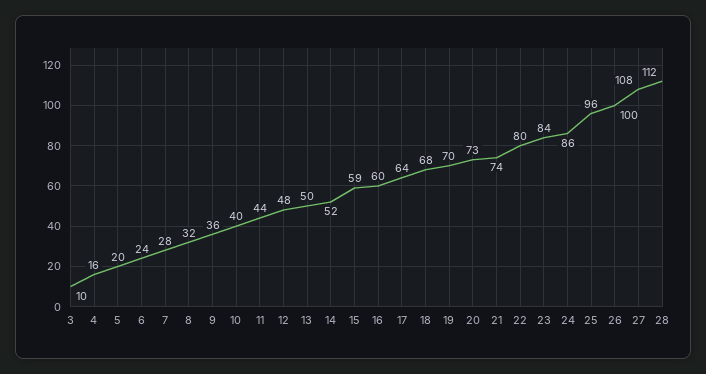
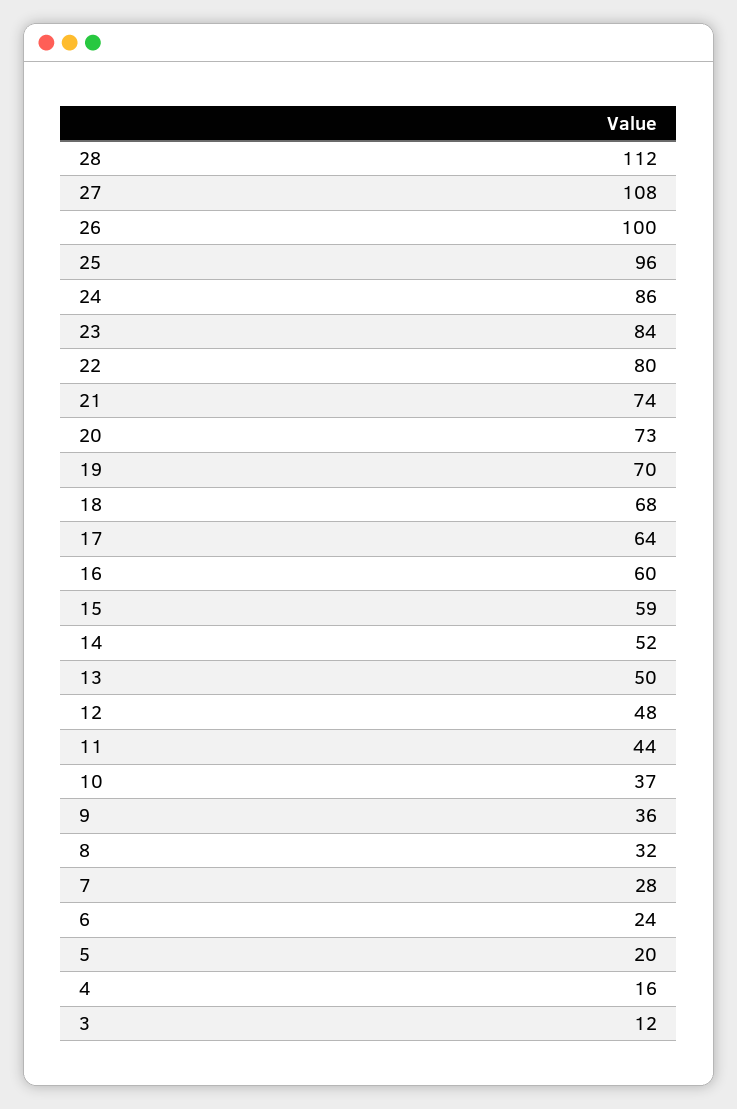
  {
-   "3": 10,
+   "3": 12,
    "4": 16,
    "5": 20,
    "6": 24,
    "7": 28,
    "8": 32,
    "9": 36,
-   "10": 40,
+   "10": 37,
    "11": 44,
    "12": 48,
    "13": 50,
    "14": 52,
    "15": 59,
    "16": 60,
    "17": 64,
    "18": 68,
    "19": 70,
    "20": 73,
    "21": 74,
    "22": 80,
    "23": 84,
    "24": 86,
    "25": 96,
    "26": 100,
    "27": 108,
    "28": 112
  }

